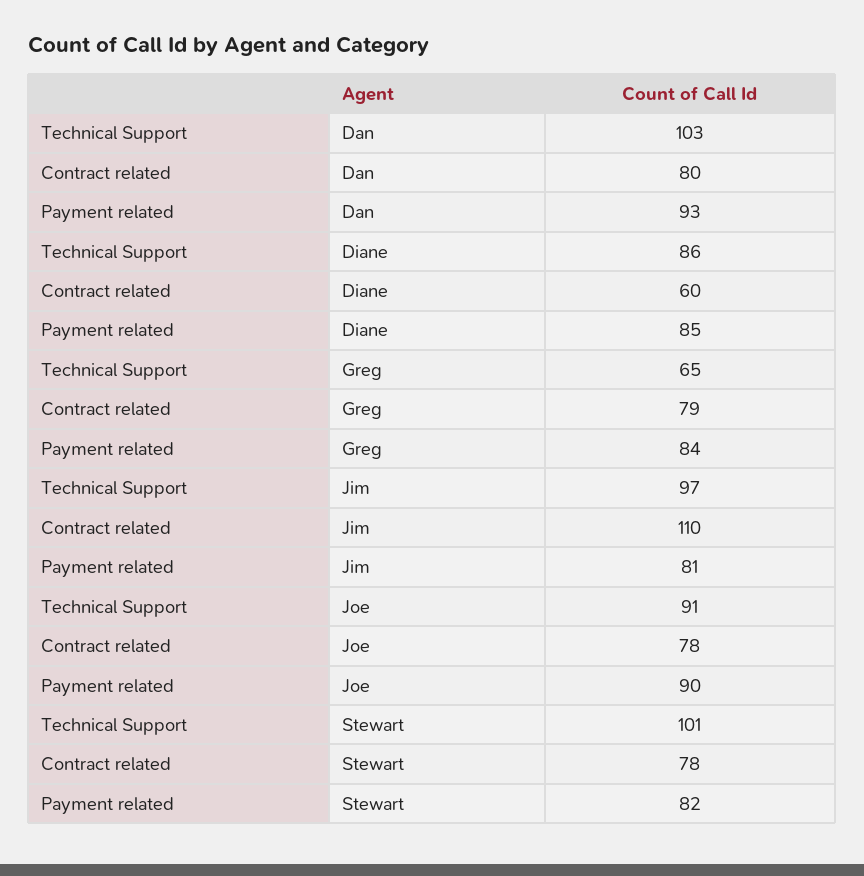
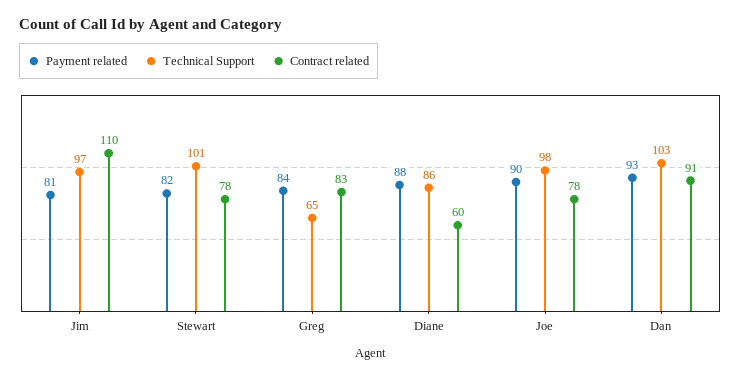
  {
    "Technical Support": {
      "Dan": 103,
      "Diane": 86,
      "Greg": 65,
      "Jim": 97,
-     "Joe": 91,
+     "Joe": 98,
      "Stewart": 101
    },
    "Contract related": {
-     "Dan": 80,
+     "Dan": 91,
      "Diane": 60,
-     "Greg": 79,
+     "Greg": 83,
      "Jim": 110,
      "Joe": 78,
      "Stewart": 78
    },
    "Payment related": {
      "Dan": 93,
-     "Diane": 85,
+     "Diane": 88,
      "Greg": 84,
      "Jim": 81,
      "Joe": 90,
      "Stewart": 82
    }
  }

